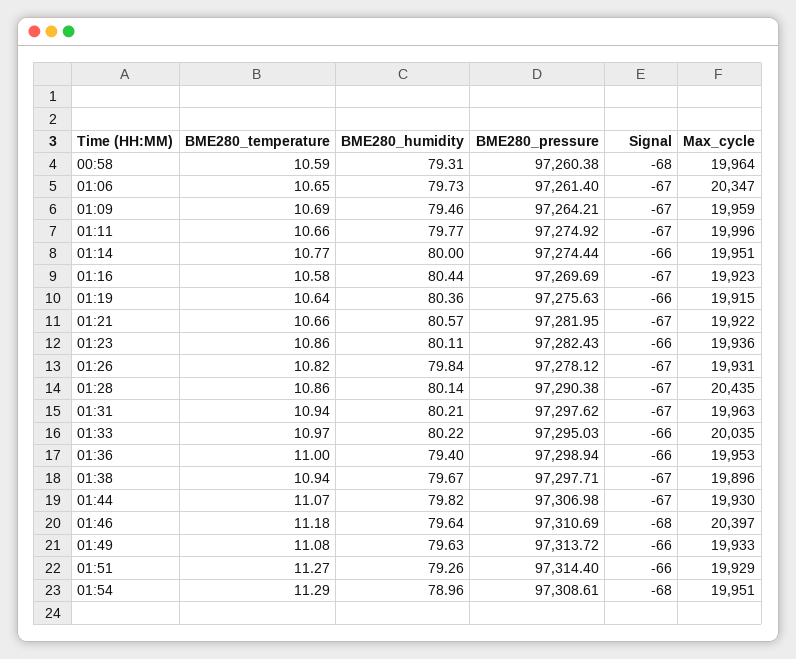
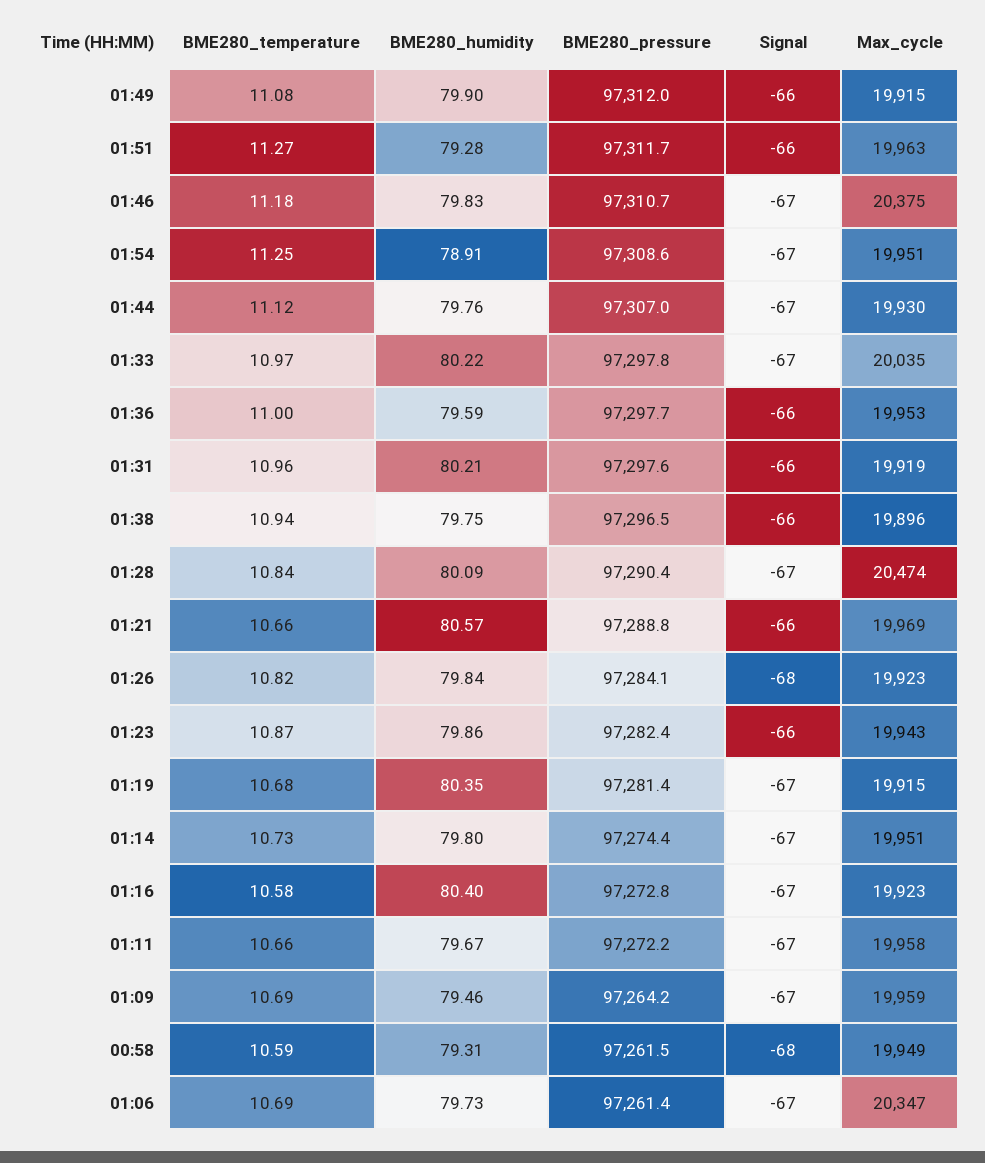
  {
    "BME280_temperature": {
      "00:58": 10.59,
-     "01:06": 10.65,
+     "01:06": 10.69,
      "01:09": 10.69,
      "01:11": 10.66,
-     "01:14": 10.77,
+     "01:14": 10.73,
      "01:16": 10.58,
-     "01:19": 10.64,
+     "01:19": 10.68,
      "01:21": 10.66,
-     "01:23": 10.86,
+     "01:23": 10.87,
      "01:26": 10.82,
-     "01:28": 10.86,
+     "01:28": 10.84,
-     "01:31": 10.94,
+     "01:31": 10.96,
      "01:33": 10.97,
      "01:36": 11,
      "01:38": 10.94,
-     "01:44": 11.07,
+     "01:44": 11.12,
      "01:46": 11.18,
      "01:49": 11.08,
      "01:51": 11.27,
-     "01:54": 11.29
+     "01:54": 11.25
    },
    "BME280_humidity": {
      "00:58": 79.31,
      "01:06": 79.73,
      "01:09": 79.46,
-     "01:11": 79.77,
+     "01:11": 79.67,
-     "01:14": 80,
+     "01:14": 79.8,
-     "01:16": 80.44,
+     "01:16": 80.4,
-     "01:19": 80.36,
+     "01:19": 80.35,
      "01:21": 80.57,
-     "01:23": 80.11,
+     "01:23": 79.86,
      "01:26": 79.84,
-     "01:28": 80.14,
+     "01:28": 80.09,
      "01:31": 80.21,
      "01:33": 80.22,
-     "01:36": 79.4,
+     "01:36": 79.59,
-     "01:38": 79.67,
+     "01:38": 79.75,
-     "01:44": 79.82,
+     "01:44": 79.76,
-     "01:46": 79.64,
+     "01:46": 79.83,
-     "01:49": 79.63,
+     "01:49": 79.9,
-     "01:51": 79.26,
+     "01:51": 79.28,
-     "01:54": 78.96
+     "01:54": 78.91
    },
    "BME280_pressure": {
-     "00:58": 97260.38,
+     "00:58": 97261.5,
      "01:06": 97261.4,
      "01:09": 97264.21,
-     "01:11": 97274.92,
+     "01:11": 97272.2,
      "01:14": 97274.44,
-     "01:16": 97269.69,
+     "01:16": 97272.8,
-     "01:19": 97275.63,
+     "01:19": 97281.4,
-     "01:21": 97281.95,
+     "01:21": 97288.8,
      "01:23": 97282.43,
-     "01:26": 97278.12,
+     "01:26": 97284.1,
      "01:28": 97290.38,
      "01:31": 97297.62,
-     "01:33": 97295.03,
+     "01:33": 97297.8,
-     "01:36": 97298.94,
+     "01:36": 97297.7,
-     "01:38": 97297.71,
+     "01:38": 97296.5,
      "01:44": 97306.98,
      "01:46": 97310.69,
-     "01:49": 97313.72,
+     "01:49": 97312,
-     "01:51": 97314.4,
+     "01:51": 97311.7,
      "01:54": 97308.61
    },
    "Signal": {
      "00:58": -68,
      "01:06": -67,
      "01:09": -67,
      "01:11": -67,
-     "01:14": -66,
+     "01:14": -67,
      "01:16": -67,
-     "01:19": -66,
+     "01:19": -67,
-     "01:21": -67,
+     "01:21": -66,
      "01:23": -66,
-     "01:26": -67,
+     "01:26": -68,
      "01:28": -67,
-     "01:31": -67,
+     "01:31": -66,
-     "01:33": -66,
+     "01:33": -67,
      "01:36": -66,
-     "01:38": -67,
+     "01:38": -66,
      "01:44": -67,
-     "01:46": -68,
+     "01:46": -67,
      "01:49": -66,
      "01:51": -66,
-     "01:54": -68
+     "01:54": -67
    },
    "Max_cycle": {
-     "00:58": 19964,
+     "00:58": 19949,
      "01:06": 20347,
      "01:09": 19959,
-     "01:11": 19996,
+     "01:11": 19958,
      "01:14": 19951,
      "01:16": 19923,
      "01:19": 19915,
-     "01:21": 19922,
+     "01:21": 19969,
-     "01:23": 19936,
+     "01:23": 19943,
-     "01:26": 19931,
+     "01:26": 19923,
-     "01:28": 20435,
+     "01:28": 20474,
-     "01:31": 19963,
+     "01:31": 19919,
      "01:33": 20035,
      "01:36": 19953,
      "01:38": 19896,
      "01:44": 19930,
-     "01:46": 20397,
+     "01:46": 20375,
-     "01:49": 19933,
+     "01:49": 19915,
-     "01:51": 19929,
+     "01:51": 19963,
      "01:54": 19951
    }
  }

